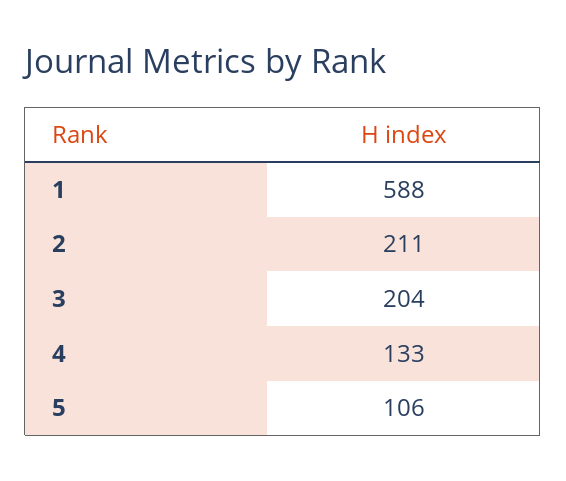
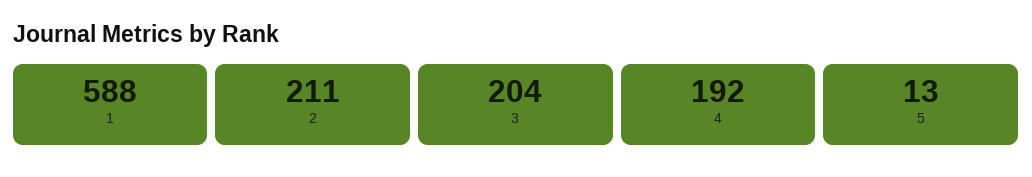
  {
    "1": 588,
    "2": 211,
    "3": 204,
-   "4": 133,
+   "4": 192,
-   "5": 106
+   "5": 13
  }

